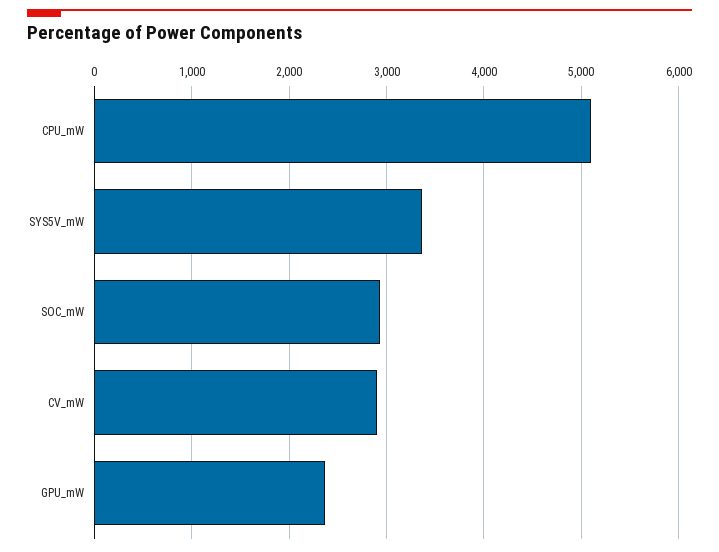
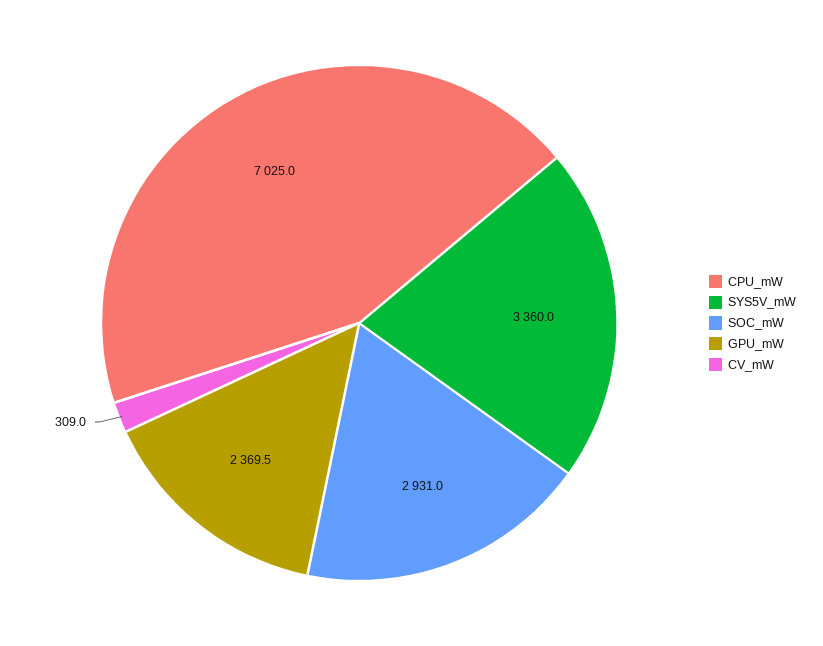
  {
-   "CPU_mW": 5100,
+   "CPU_mW": 7025,
    "SYS5V_mW": 3360,
    "SOC_mW": 2931,
-   "CV_mW": 2900,
+   "CV_mW": 309,
    "GPU_mW": 2369.5
  }

